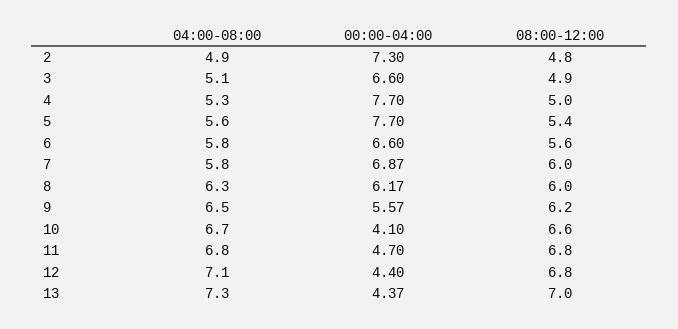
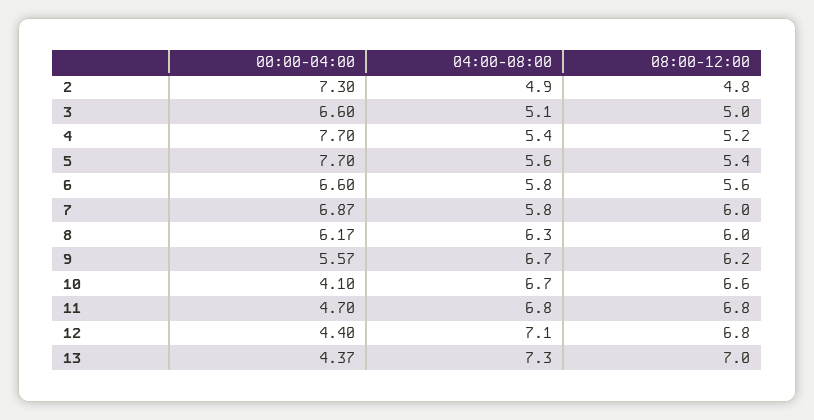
  {
    "04:00-08:00": {
      "2": 4.9,
      "3": 5.1,
-     "4": 5.3,
+     "4": 5.4,
      "5": 5.6,
      "6": 5.8,
      "7": 5.8,
      "8": 6.3,
-     "9": 6.5,
+     "9": 6.7,
      "10": 6.7,
      "11": 6.8,
      "12": 7.1,
      "13": 7.3
    },
    "00:00-04:00": {
      "2": 7.3,
      "3": 6.6,
      "4": 7.7,
      "5": 7.7,
      "6": 6.6,
      "7": 6.87,
      "8": 6.17,
      "9": 5.57,
      "10": 4.1,
      "11": 4.7,
      "12": 4.4,
      "13": 4.37
    },
    "08:00-12:00": {
      "2": 4.8,
-     "3": 4.9,
+     "3": 5,
-     "4": 5,
+     "4": 5.2,
      "5": 5.4,
      "6": 5.6,
      "7": 6,
      "8": 6,
      "9": 6.2,
      "10": 6.6,
      "11": 6.8,
      "12": 6.8,
      "13": 7
    }
  }

